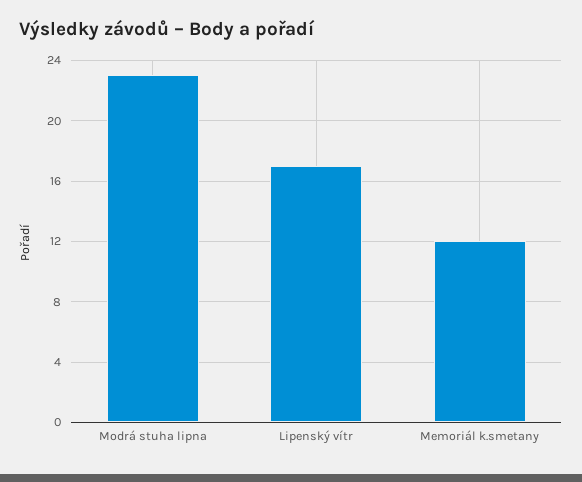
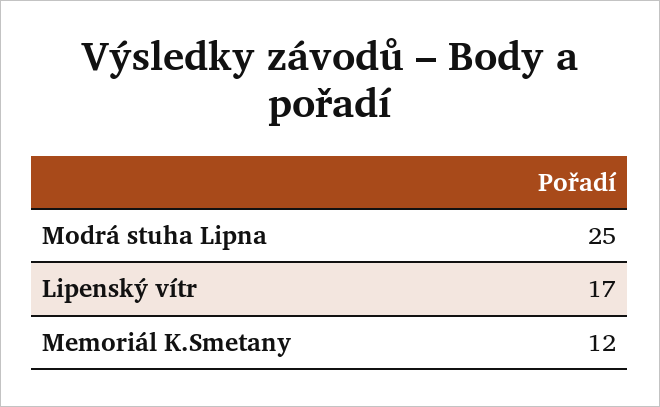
  {
-   "Modrá stuha lipna": 23,
+   "Modrá stuha lipna": 25,
    "Lipenský vítr": 17,
    "Memoriál k.smetany": 12
  }

